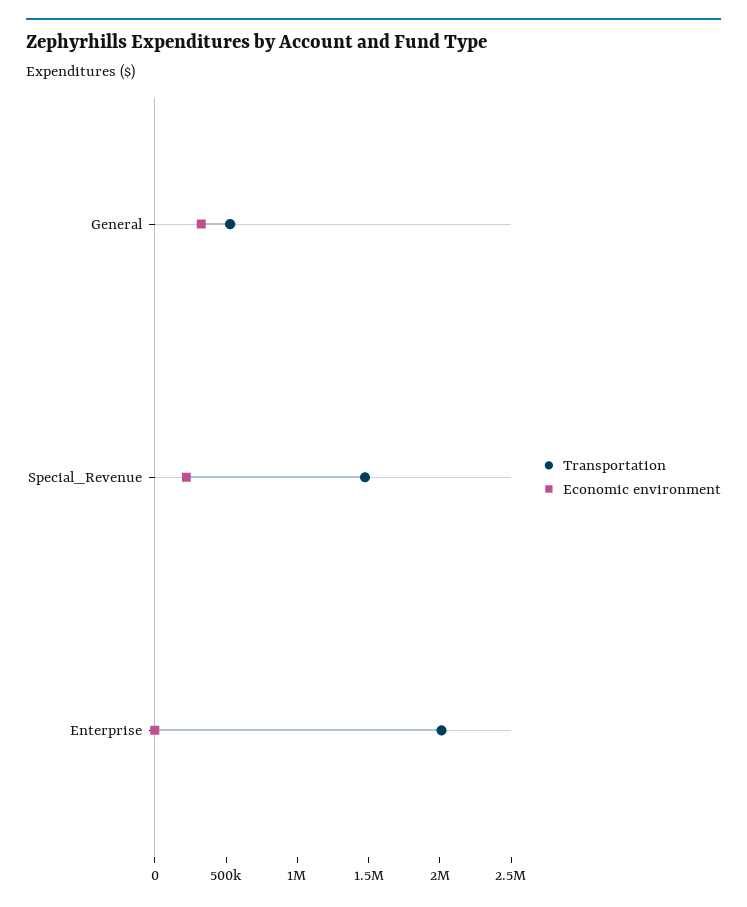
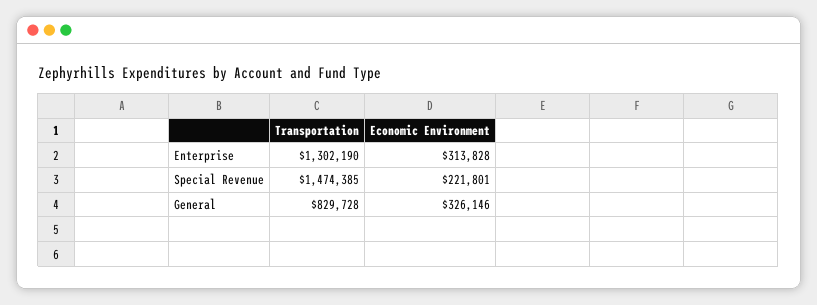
  {
    "Transportation": {
-     "General": 500000,
+     "General": 829728,
      "Special_Revenue": 1474385,
-     "Enterprise": 2000000
+     "Enterprise": 1302190
    },
    "Economic environment": {
      "General": 326146,
      "Special_Revenue": 221801,
-     "Enterprise": 0
+     "Enterprise": 313828
    }
  }

